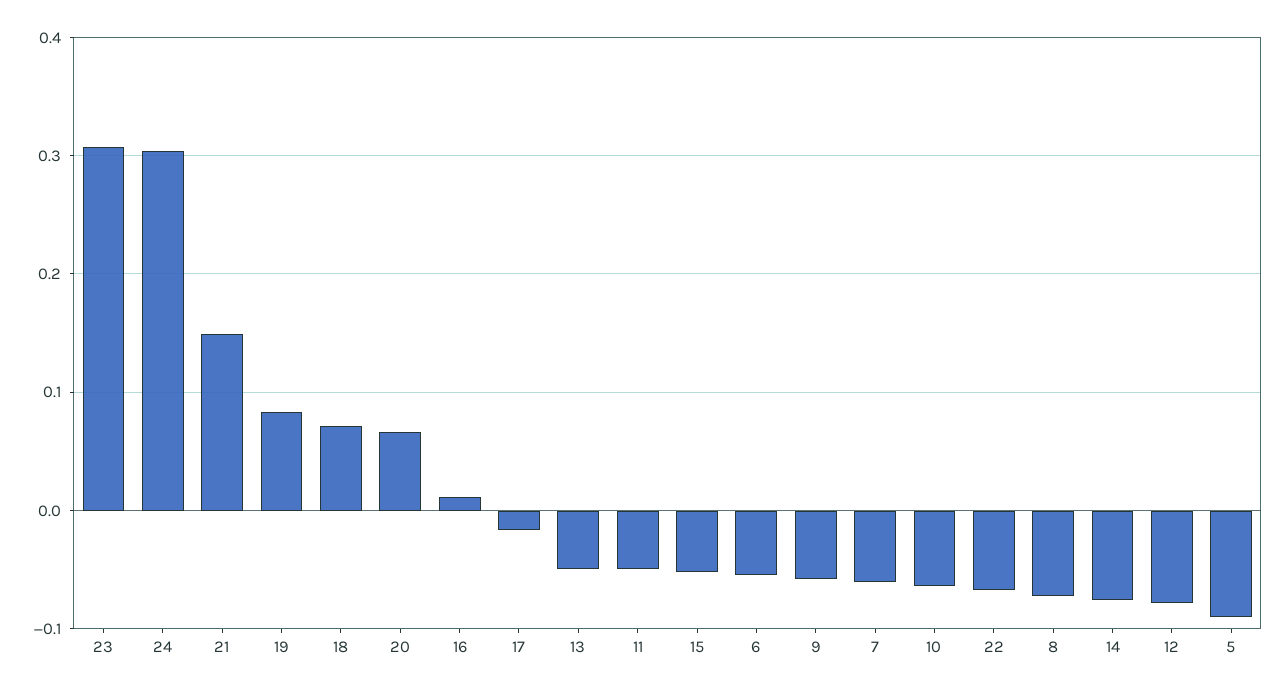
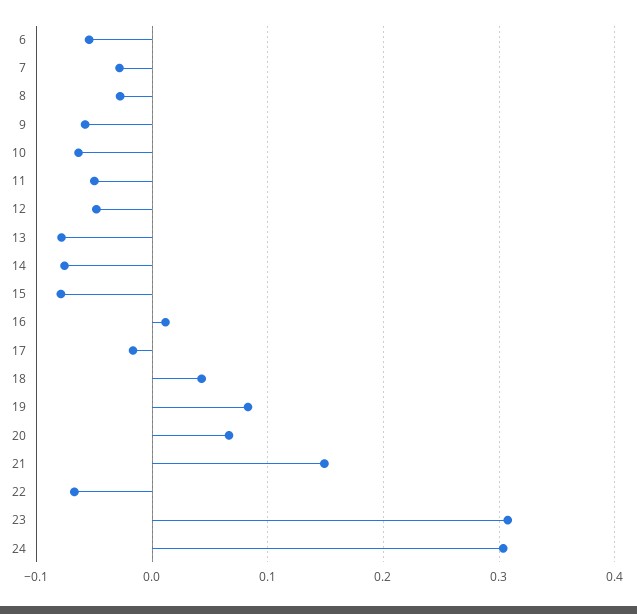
  {
    "23": 0.31,
    "24": 0.3,
    "21": 0.15,
    "19": 0.08,
-   "18": 0.07,
+   "18": 0.04,
    "20": 0.07,
    "16": 0.01,
    "17": -0.02,
-   "13": -0.05,
+   "13": -0.08,
    "11": -0.05,
-   "15": -0.05,
+   "15": -0.08,
    "6": -0.05,
    "9": -0.06,
-   "7": -0.06,
+   "7": -0.03,
    "10": -0.06,
    "22": -0.07,
-   "8": -0.07,
+   "8": -0.03,
    "14": -0.08,
-   "12": -0.08,
+   "12": -0.05
-   "5": -0.09
  }

